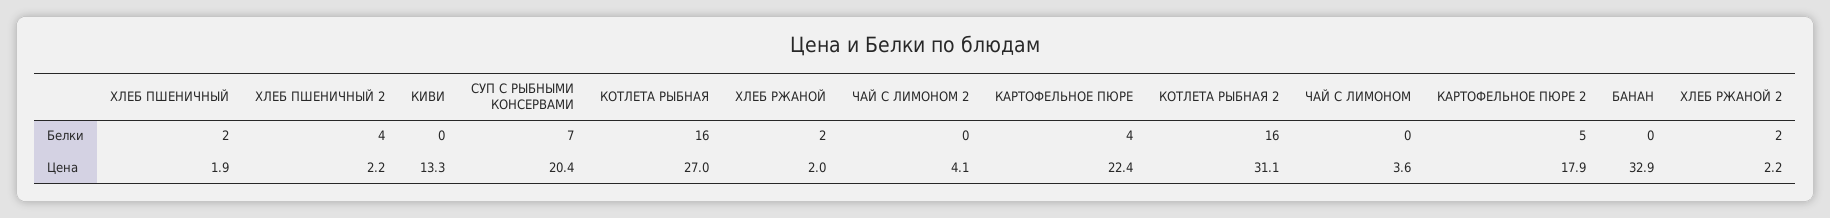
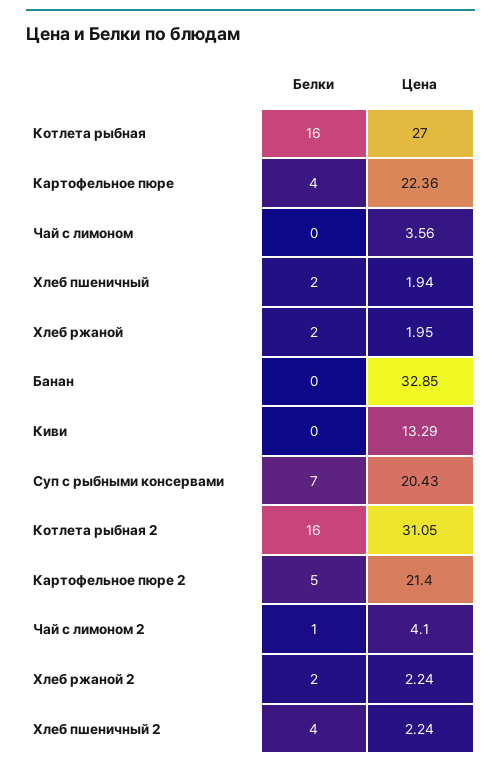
  {
    "ХЛЕБ ПШЕНИЧНЫЙ": {
      "Белки": 2,
      "Цена": 1.94
    },
    "ХЛЕБ ПШЕНИЧНЫЙ 2": {
      "Белки": 4,
      "Цена": 2.24
    },
    "КИВИ": {
      "Белки": 0,
      "Цена": 13.29
    },
    "СУП С РЫБНЫМИ КОНСЕРВАМИ": {
      "Белки": 7,
      "Цена": 20.43
    },
    "КОТЛЕТА РЫБНАЯ": {
      "Белки": 16,
      "Цена": 27
    },
    "ХЛЕБ РЖАНОЙ": {
      "Белки": 2,
      "Цена": 1.95
    },
    "ЧАЙ С ЛИМОНОМ 2": {
-     "Белки": 0,
+     "Белки": 1,
      "Цена": 4.1
    },
    "КАРТОФЕЛЬНОЕ ПЮРЕ": {
      "Белки": 4,
      "Цена": 22.36
    },
    "КОТЛЕТА РЫБНАЯ 2": {
      "Белки": 16,
      "Цена": 31.05
    },
    "ЧАЙ С ЛИМОНОМ": {
      "Белки": 0,
      "Цена": 3.56
    },
    "КАРТОФЕЛЬНОЕ ПЮРЕ 2": {
      "Белки": 5,
-     "Цена": 17.9
+     "Цена": 21.4
    },
    "БАНАН": {
      "Белки": 0,
      "Цена": 32.85
    },
    "ХЛЕБ РЖАНОЙ 2": {
      "Белки": 2,
      "Цена": 2.24
    }
  }

